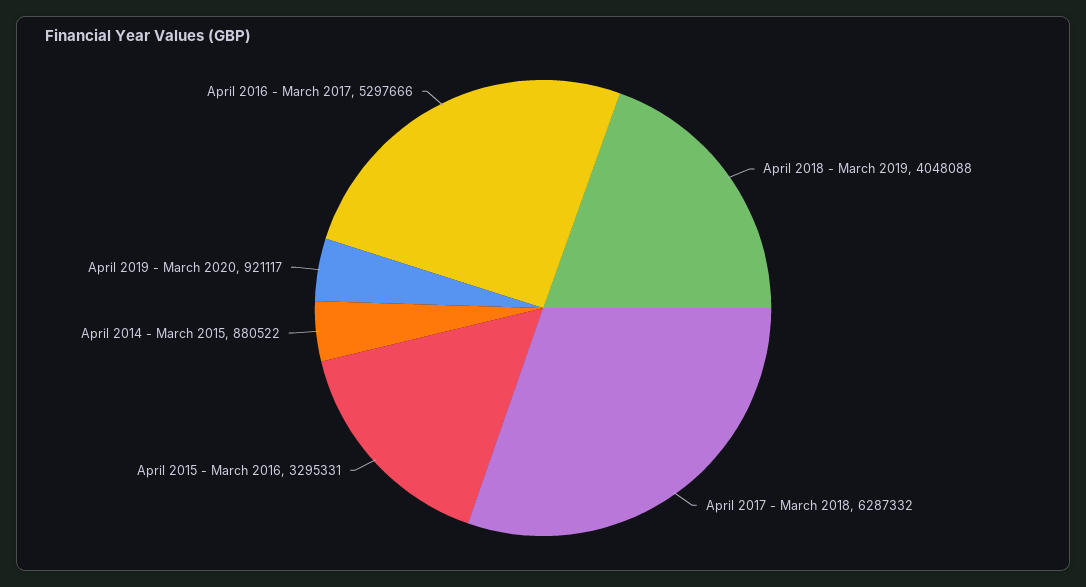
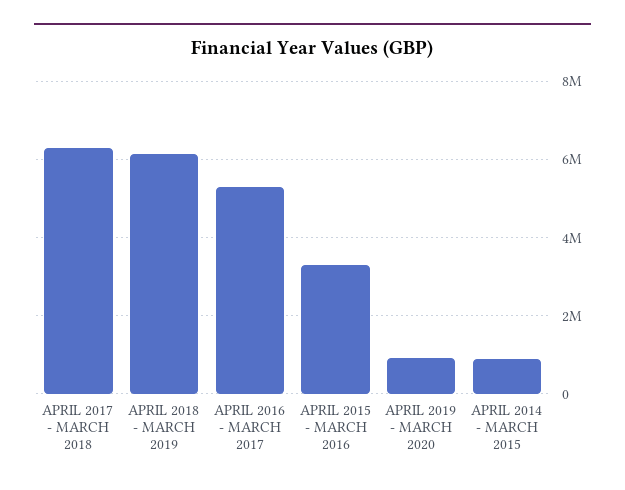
  {
-   "April 2018 - March 2019": 4048088,
+   "April 2018 - March 2019": 6200000,
    "April 2017 - March 2018": 6287332,
    "April 2015 - March 2016": 3295331,
    "April 2014 - March 2015": 880522,
    "April 2019 - March 2020": 921117,
    "April 2016 - March 2017": 5297666
  }

